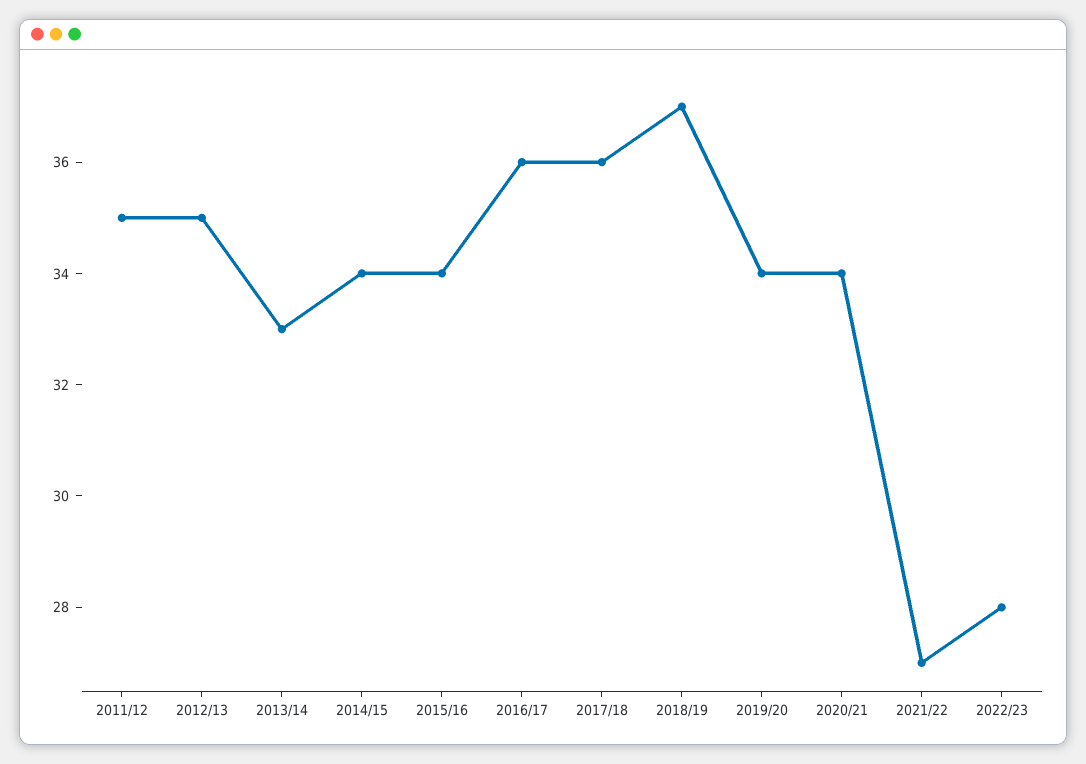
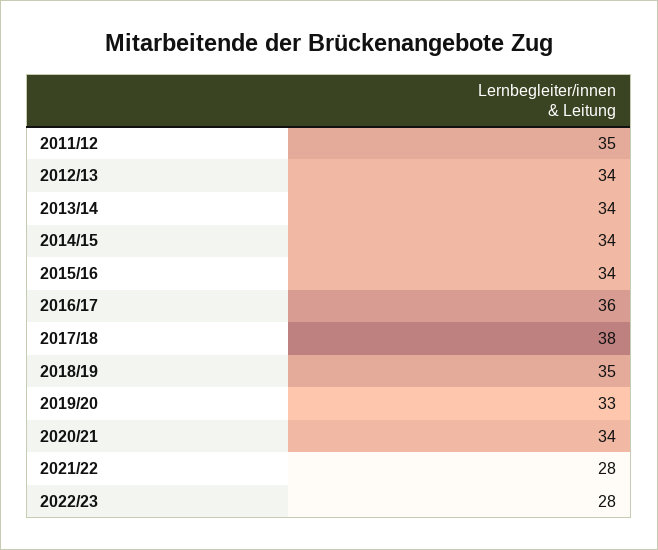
  {
    "2011/12": 35,
-   "2012/13": 35,
+   "2012/13": 34,
-   "2013/14": 33,
+   "2013/14": 34,
    "2014/15": 34,
    "2015/16": 34,
    "2016/17": 36,
-   "2017/18": 36,
+   "2017/18": 38,
-   "2018/19": 37,
+   "2018/19": 35,
-   "2019/20": 34,
+   "2019/20": 33,
    "2020/21": 34,
-   "2021/22": 27,
+   "2021/22": 28,
    "2022/23": 28
  }

